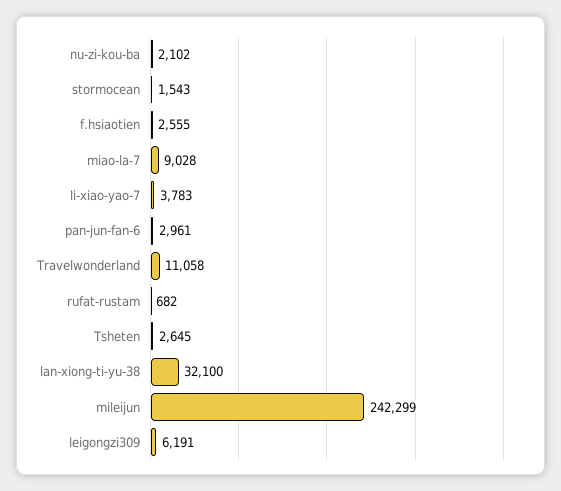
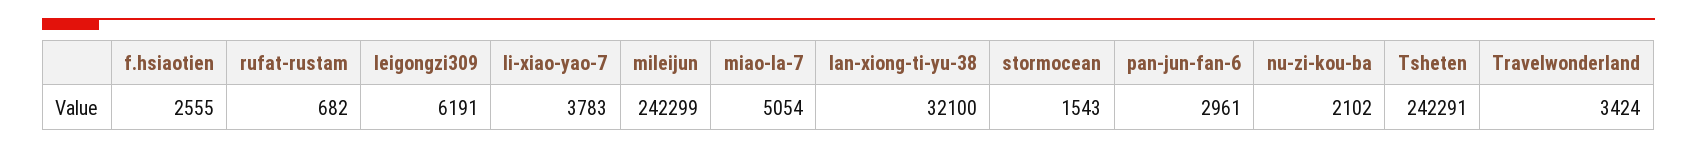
  {
    "nu-zi-kou-ba": 2102,
    "stormocean": 1543,
    "f.hsiaotien": 2555,
-   "miao-la-7": 9028,
+   "miao-la-7": 5054,
    "li-xiao-yao-7": 3783,
    "pan-jun-fan-6": 2961,
-   "Travelwonderland": 11058,
+   "Travelwonderland": 3424,
    "rufat-rustam": 682,
-   "Tsheten": 2645,
+   "Tsheten": 242291,
    "lan-xiong-ti-yu-38": 32100,
    "mileijun": 242299,
    "leigongzi309": 6191
  }

